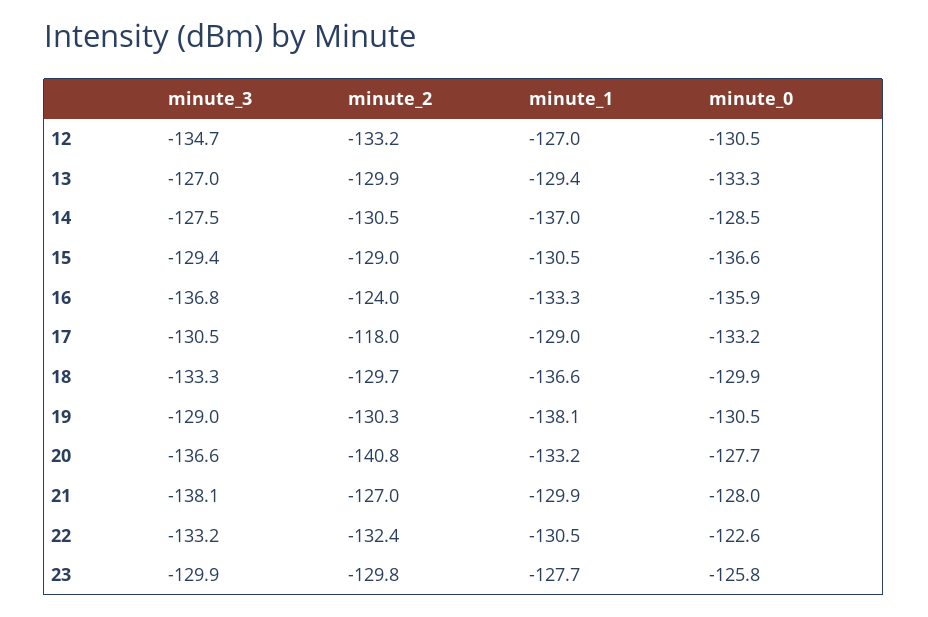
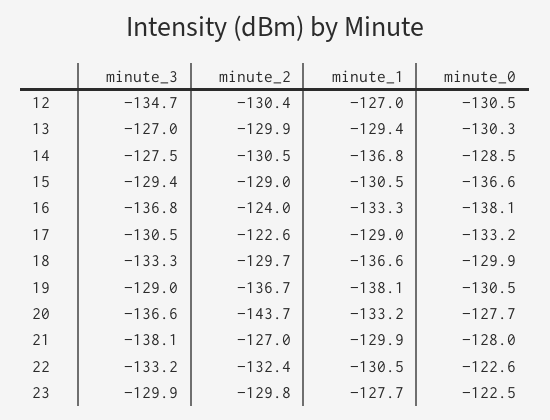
  {
    "minute_3": {
      "12": -134.7,
      "13": -127,
      "14": -127.5,
      "15": -129.4,
      "16": -136.8,
      "17": -130.5,
      "18": -133.3,
      "19": -129,
      "20": -136.6,
      "21": -138.1,
      "22": -133.2,
      "23": -129.9
    },
    "minute_2": {
-     "12": -133.2,
+     "12": -130.4,
      "13": -129.9,
      "14": -130.5,
      "15": -129,
      "16": -124,
-     "17": -118,
+     "17": -122.6,
      "18": -129.7,
-     "19": -130.3,
+     "19": -136.7,
-     "20": -140.8,
+     "20": -143.7,
      "21": -127,
      "22": -132.4,
      "23": -129.8
    },
    "minute_1": {
      "12": -127,
      "13": -129.4,
-     "14": -137,
+     "14": -136.8,
      "15": -130.5,
      "16": -133.3,
      "17": -129,
      "18": -136.6,
      "19": -138.1,
      "20": -133.2,
      "21": -129.9,
      "22": -130.5,
      "23": -127.7
    },
    "minute_0": {
      "12": -130.5,
-     "13": -133.3,
+     "13": -130.3,
      "14": -128.5,
      "15": -136.6,
-     "16": -135.9,
+     "16": -138.1,
      "17": -133.2,
      "18": -129.9,
      "19": -130.5,
      "20": -127.7,
      "21": -128,
      "22": -122.6,
-     "23": -125.8
+     "23": -122.5
    }
  }

